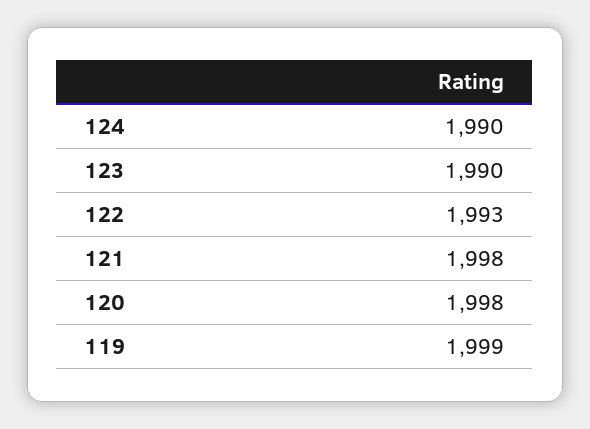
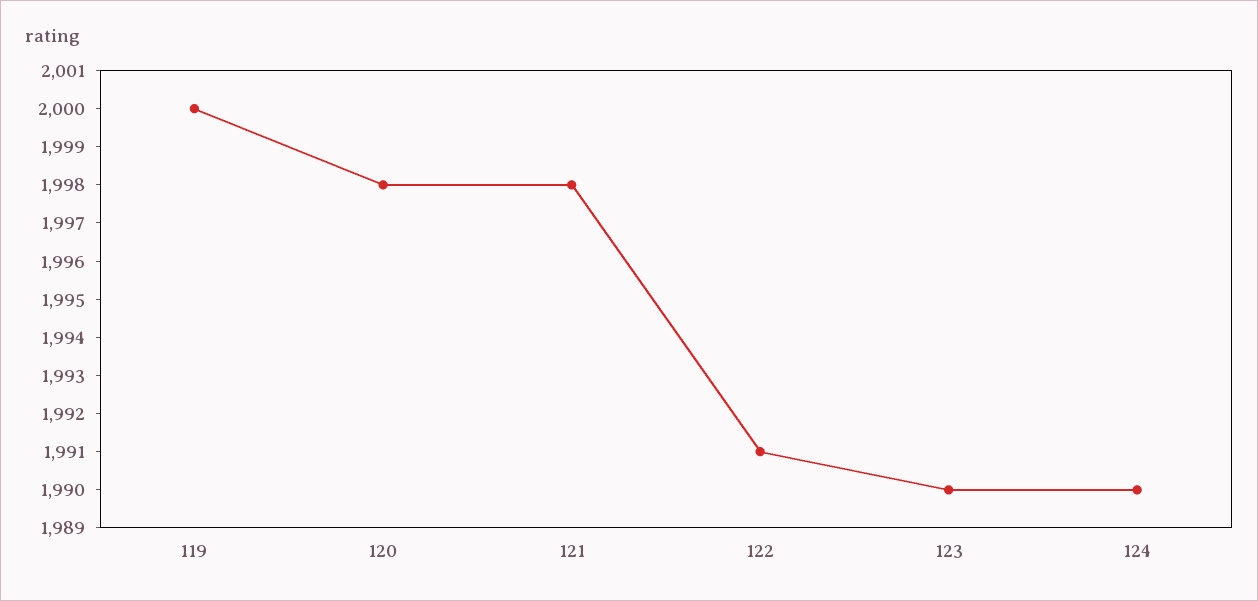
  {
    "124": 1990,
    "123": 1990,
-   "122": 1993,
+   "122": 1991,
    "121": 1998,
    "120": 1998,
-   "119": 1999
+   "119": 2000
  }

